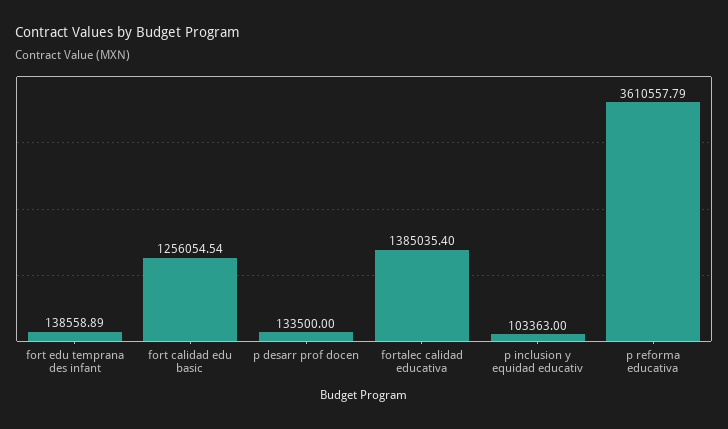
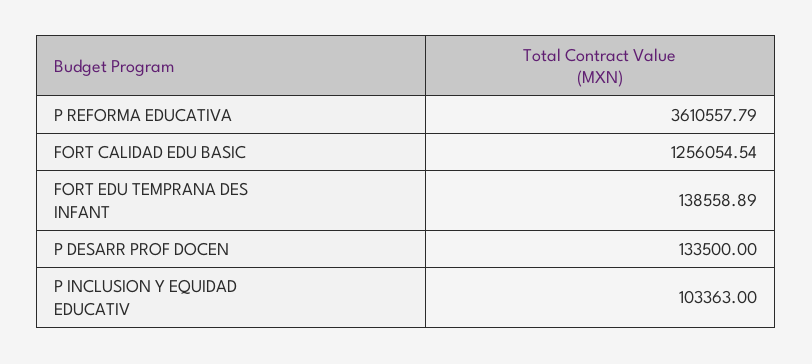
  {
    "fort edu temprana des infant": 138558.89,
    "fort calidad edu basic": 1256054.54,
    "p desarr prof docen": 133500,
-   "fortalec calidad educativa": 1385035.4,
    "p inclusion y equidad educativ": 103363,
    "p reforma educativa": 3610557.79
  }

